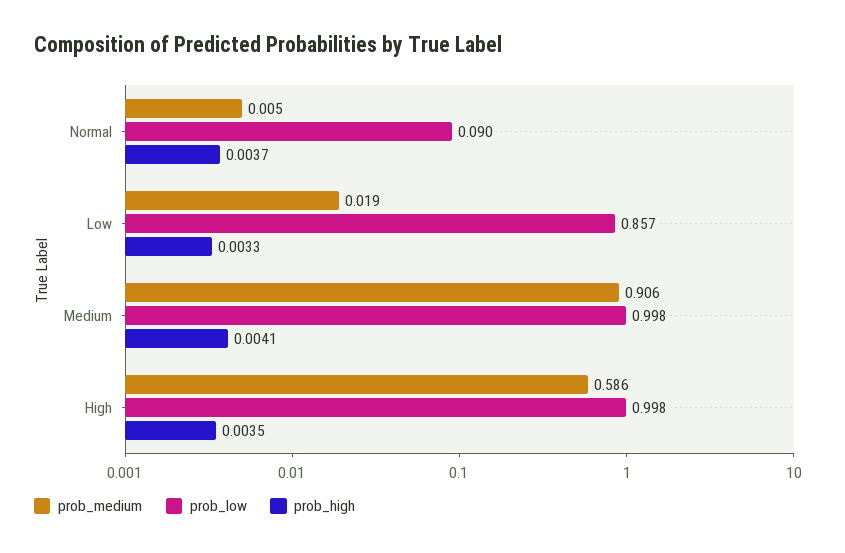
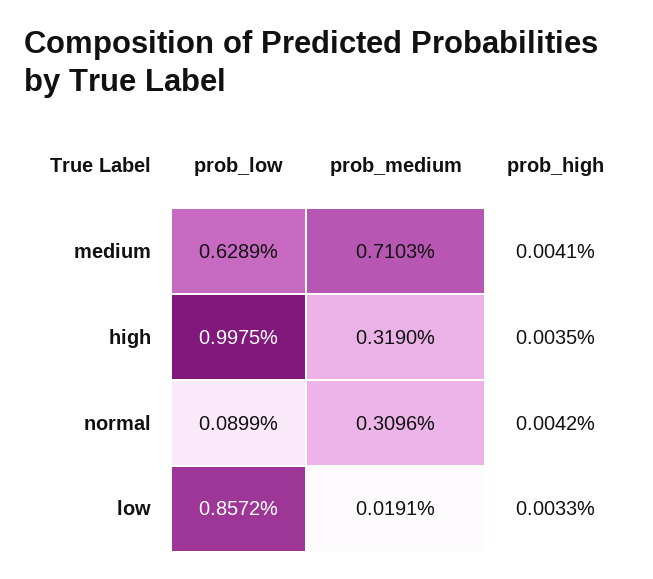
  {
    "prob_medium": {
-     "Normal": 0.005,
+     "Normal": 0.3096,
      "Low": 0.0191,
-     "Medium": 0.906,
+     "Medium": 0.7103,
-     "High": 0.586
+     "High": 0.319
    },
    "prob_low": {
      "Normal": 0.0899,
      "Low": 0.8572,
-     "Medium": 0.998,
+     "Medium": 0.6289,
      "High": 0.9975
    },
    "prob_high": {
-     "Normal": 0.0037,
+     "Normal": 0.0042,
      "Low": 0.0033,
      "Medium": 0.0041,
      "High": 0.0035
    }
  }

